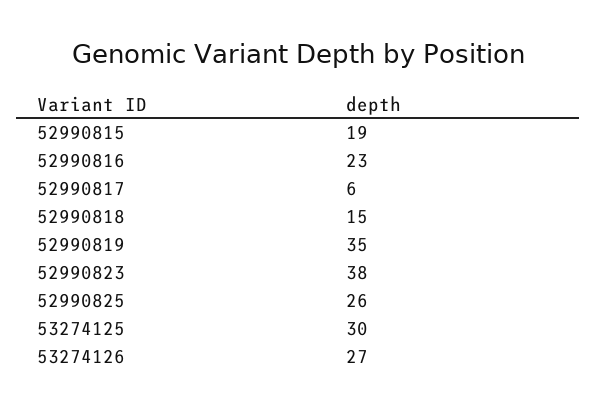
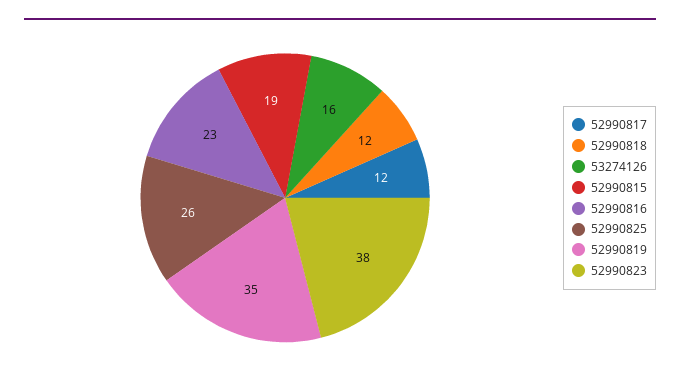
  {
    "52990815": 19,
    "52990816": 23,
-   "52990817": 6,
+   "52990817": 12,
-   "52990818": 15,
+   "52990818": 12,
    "52990819": 35,
    "52990823": 38,
    "52990825": 26,
-   "53274125": 30,
-   "53274126": 27
+   "53274126": 16
  }

